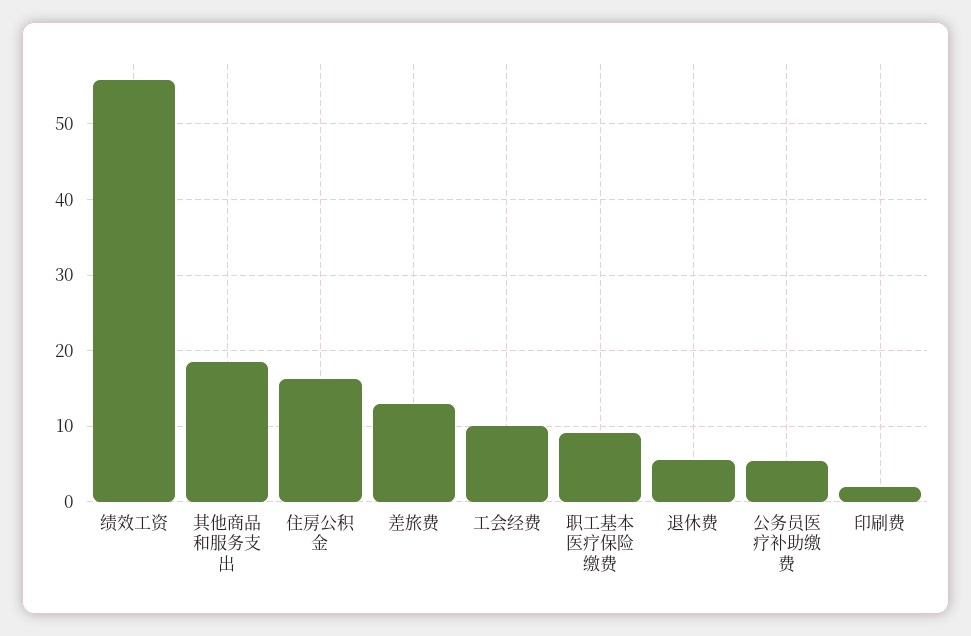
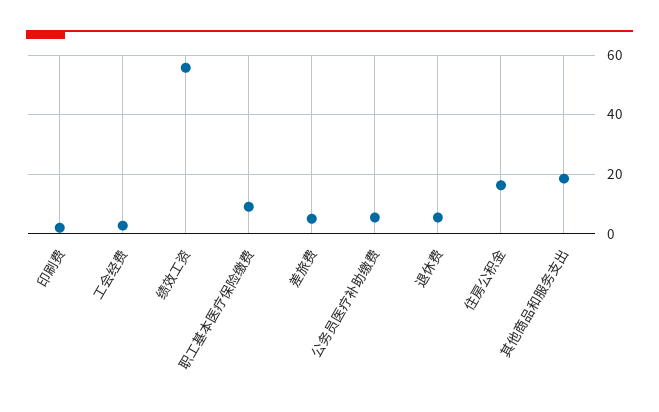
  {
    "绩效工资": 56,
    "其他商品和服务支出": 19,
    "住房公积金": 16,
-   "差旅费": 13,
+   "差旅费": 5,
-   "工会经费": 10,
+   "工会经费": 2.5,
    "职工基本医疗保险缴费": 9,
    "退休费": 5,
    "公务员医疗补助缴费": 5,
    "印刷费": 2
  }

